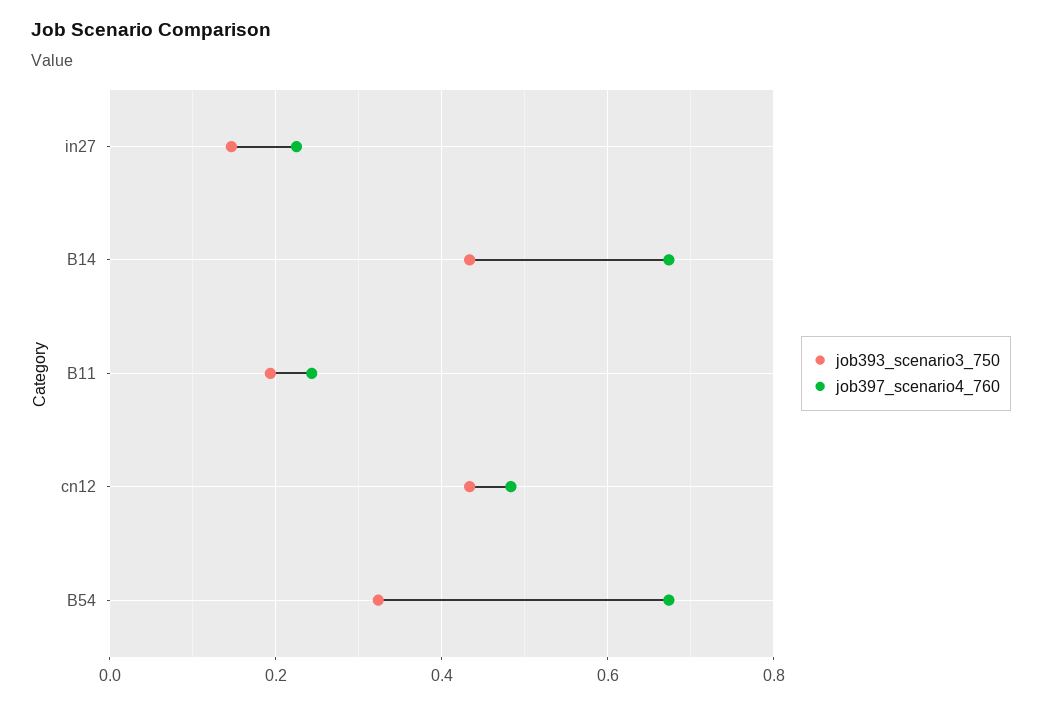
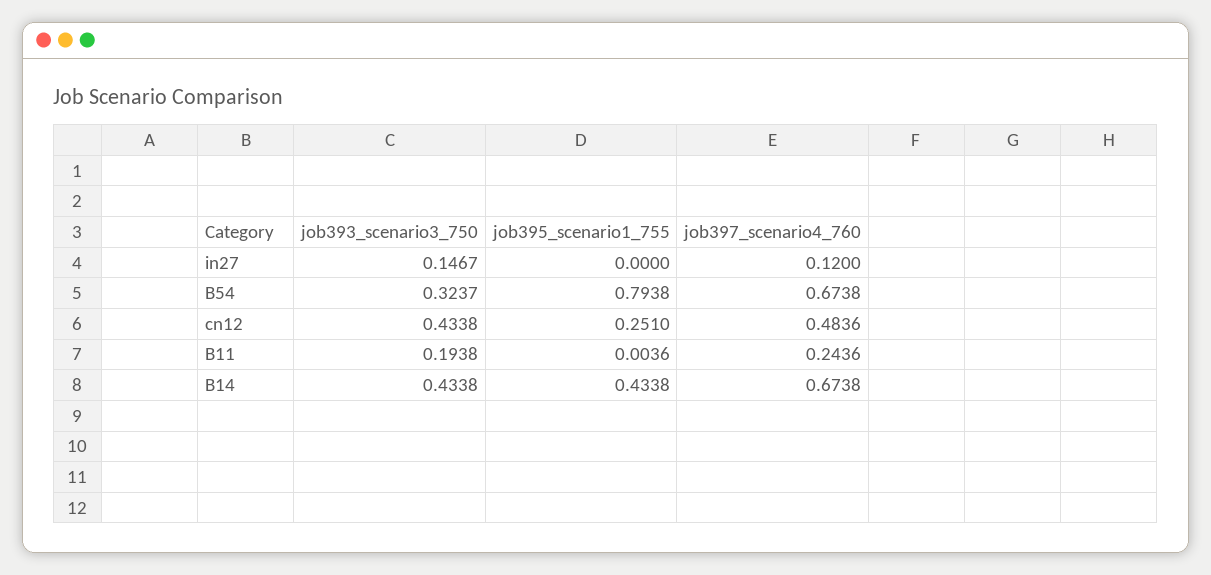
  {
    "job393_scenario3_750": {
      "in27": 0.1467,
      "B14": 0.4338,
      "B11": 0.1938,
      "cn12": 0.4338,
      "B54": 0.3237
    },
    "job397_scenario4_760": {
-     "in27": 0.22,
+     "in27": 0.12,
      "B14": 0.6738,
      "B11": 0.2436,
      "cn12": 0.4836,
      "B54": 0.6738
-   }
+   },
+   "job395_scenario1_755": {
+     "in27": 0,
+     "B54": 0.7938,
+     "cn12": 0.251,
+     "B11": 0.0036,
+     "B14": 0.4338
+   }
  }

